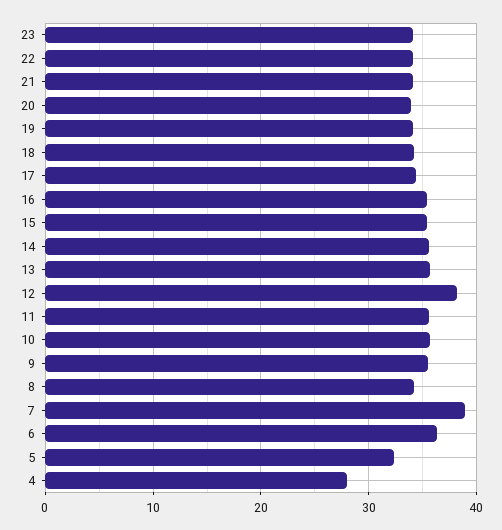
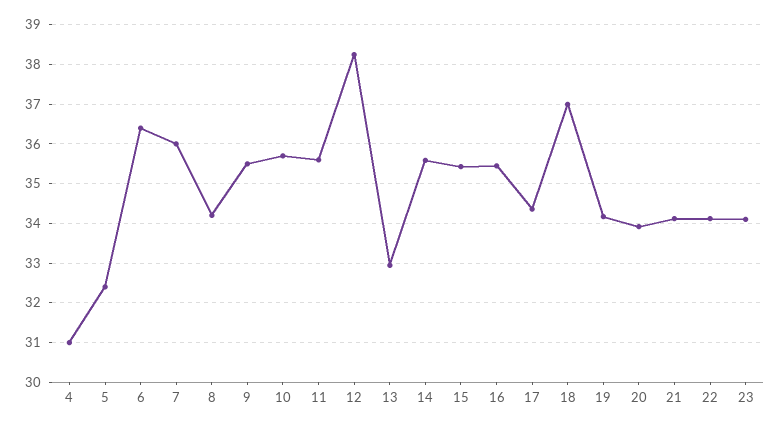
  {
    "23": 34.2,
    "22": 34.2,
    "21": 34.2,
    "20": 34,
    "19": 34.2,
-   "18": 34,
+   "18": 37,
    "17": 34.4,
    "16": 35.4,
    "15": 35.4,
    "14": 35.6,
-   "13": 36,
+   "13": 33,
    "12": 38.2,
    "11": 35.6,
    "10": 35.8,
    "9": 35.6,
    "8": 34.2,
-   "7": 39,
+   "7": 36,
    "6": 36.4,
    "5": 32.4,
-   "4": 28
+   "4": 31
  }

